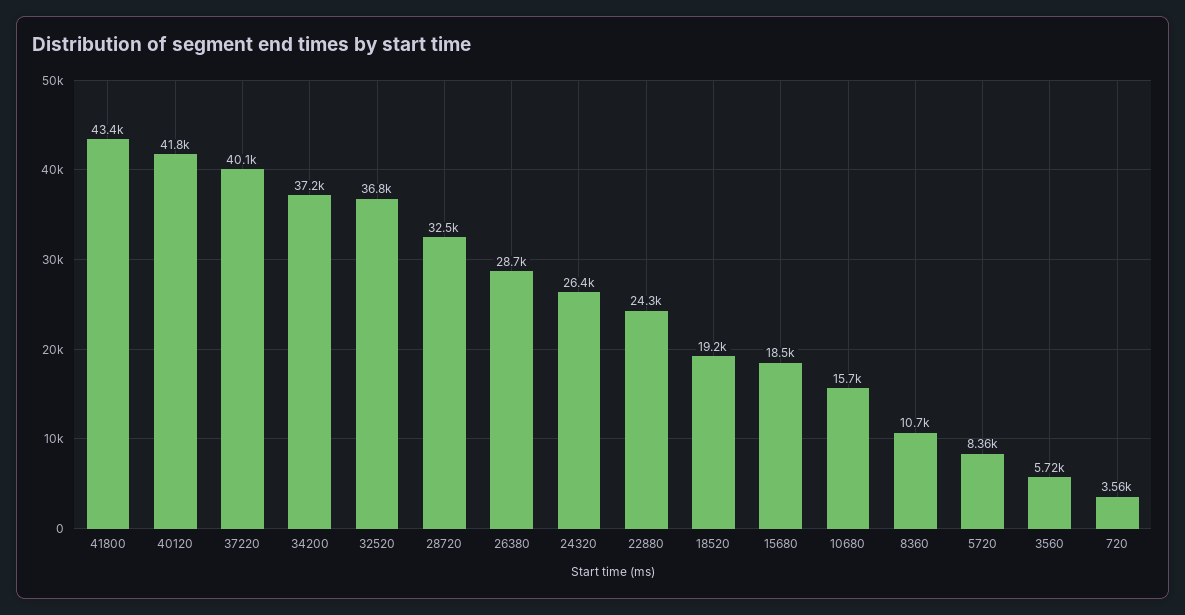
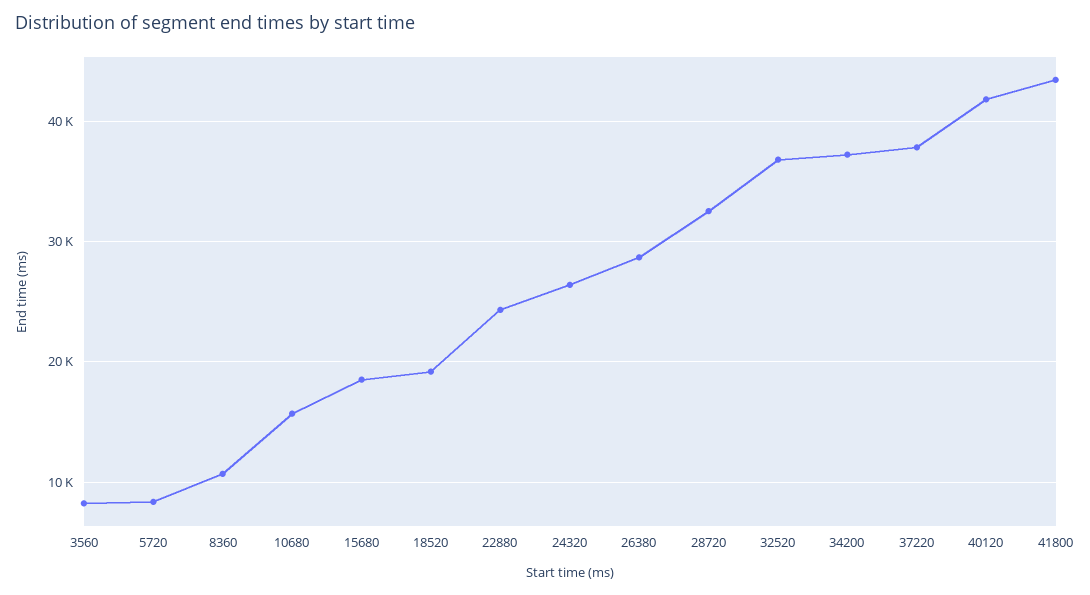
  {
    "41800": 43400,
    "40120": 41800,
-   "37220": 40100,
+   "37220": 38000,
    "34200": 37200,
    "32520": 36800,
    "28720": 32500,
    "26380": 28700,
    "24320": 26400,
    "22880": 24300,
    "18520": 19200,
    "15680": 18500,
    "10680": 15700,
    "8360": 10700,
    "5720": 8360,
-   "3560": 5720,
+   "3560": 8000
-   "720": 3560
  }

